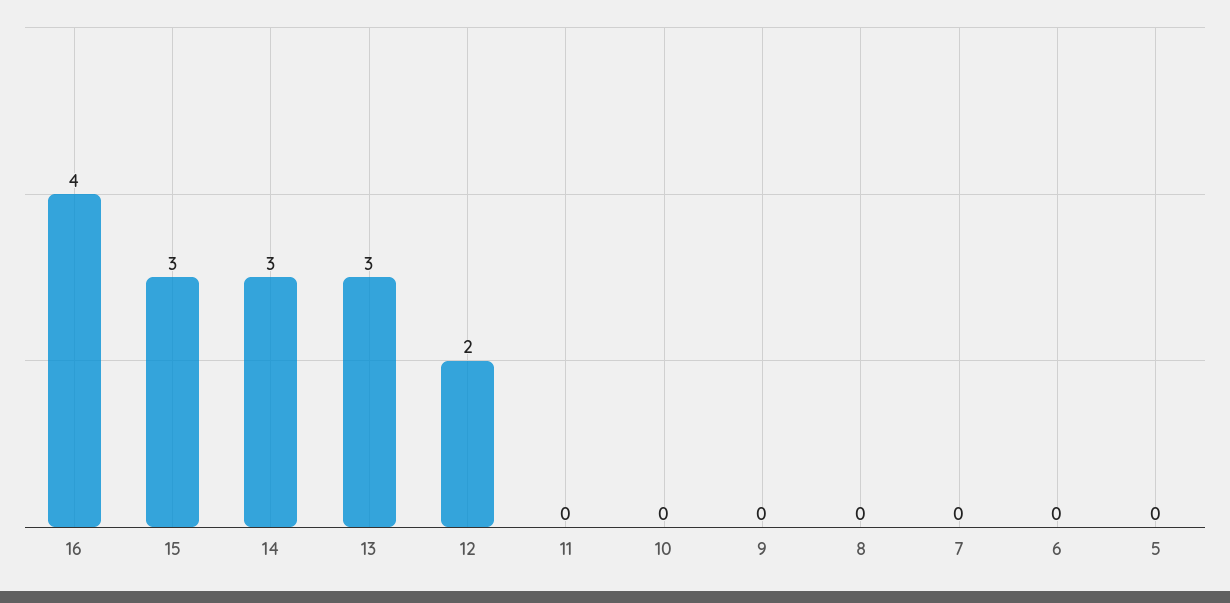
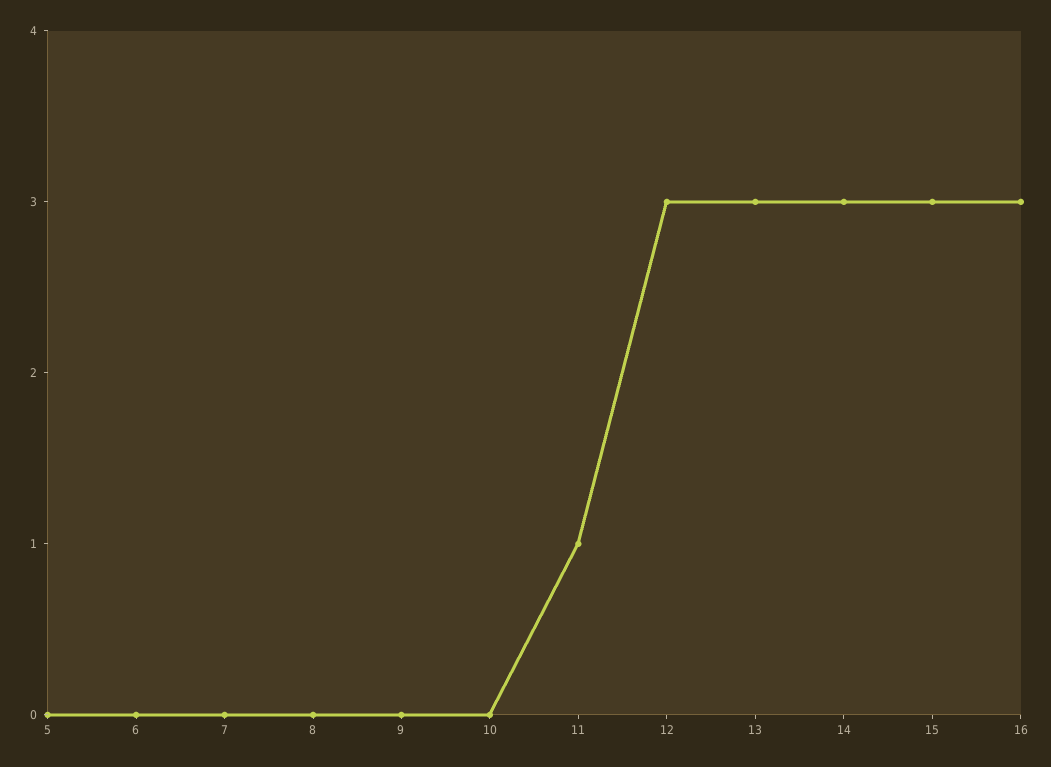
  {
-   "16": 4,
+   "16": 3,
    "15": 3,
    "14": 3,
    "13": 3,
-   "12": 2,
+   "12": 3,
-   "11": 0,
+   "11": 1,
    "10": 0,
    "9": 0,
    "8": 0,
    "7": 0,
    "6": 0,
    "5": 0
  }

